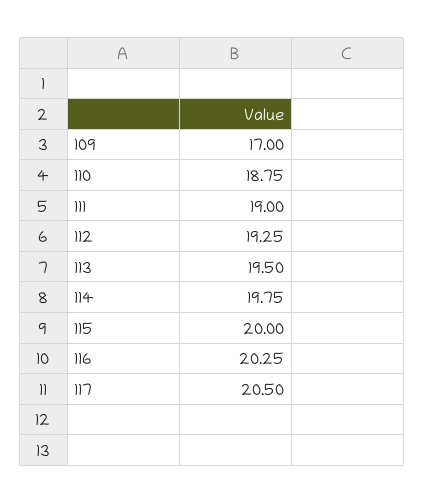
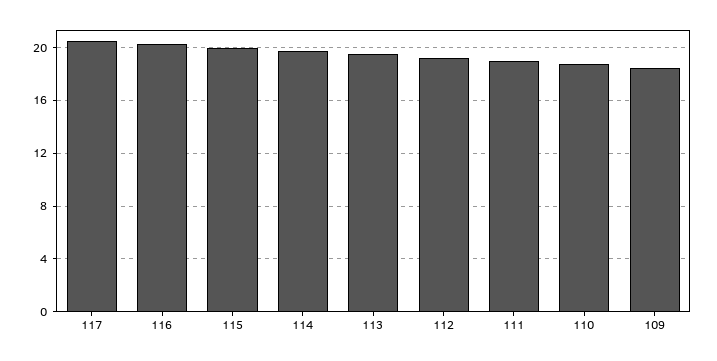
  {
-   "109": 17,
+   "109": 18.5,
    "110": 18.75,
    "111": 19,
    "112": 19.25,
    "113": 19.5,
    "114": 19.75,
    "115": 20,
    "116": 20.25,
    "117": 20.5
  }

